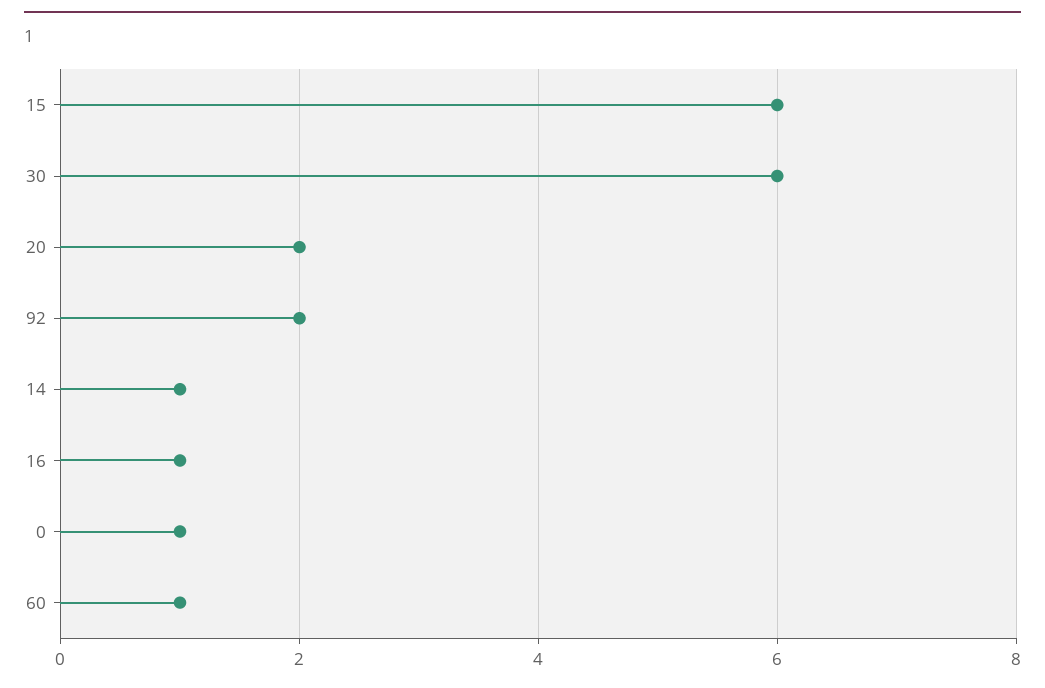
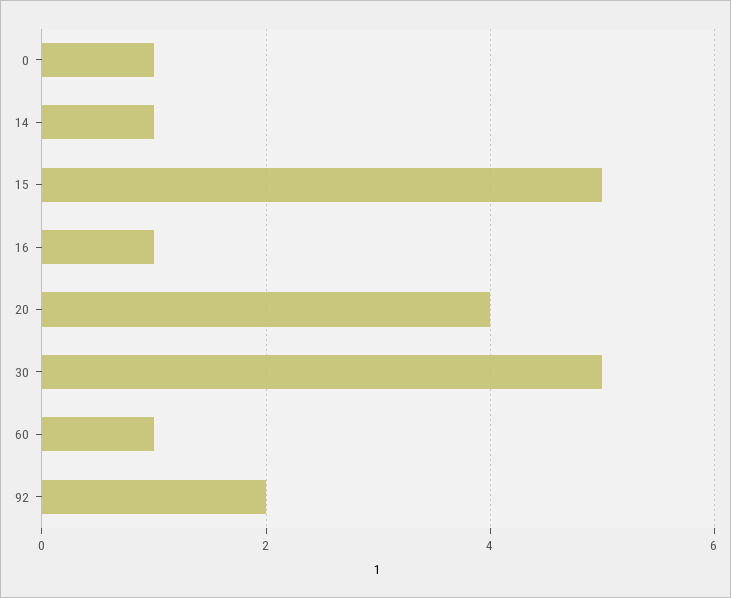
  {
-   "15": 6,
+   "15": 5,
-   "30": 6,
+   "30": 5,
-   "20": 2,
+   "20": 4,
    "92": 2,
    "14": 1,
    "16": 1,
    "0": 1,
    "60": 1
  }

